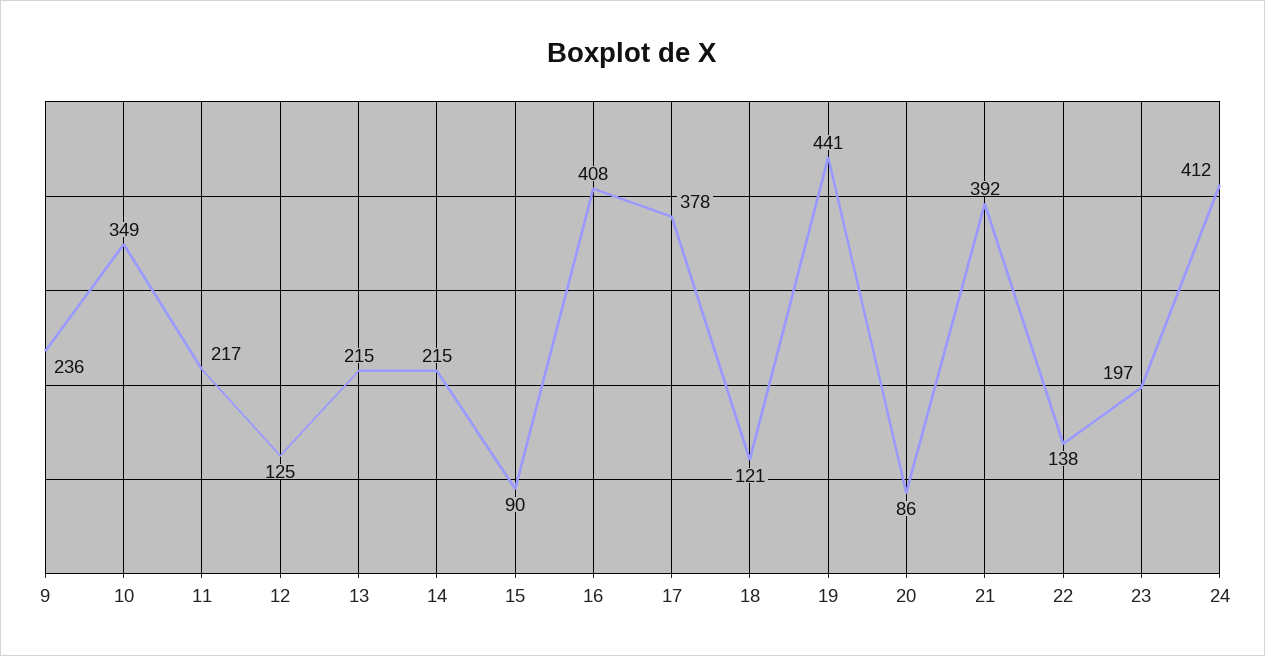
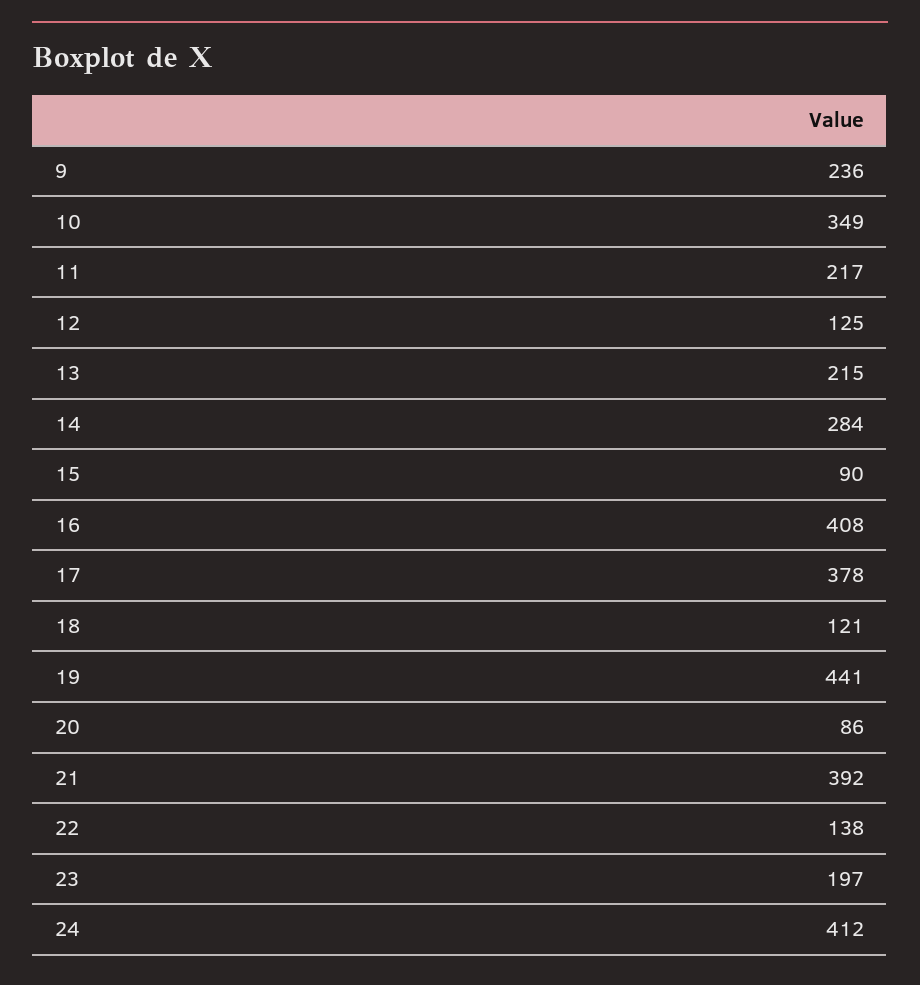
  {
    "9": 236,
    "10": 349,
    "11": 217,
    "12": 125,
    "13": 215,
-   "14": 215,
+   "14": 284,
    "15": 90,
    "16": 408,
    "17": 378,
    "18": 121,
    "19": 441,
    "20": 86,
    "21": 392,
    "22": 138,
    "23": 197,
    "24": 412
  }

